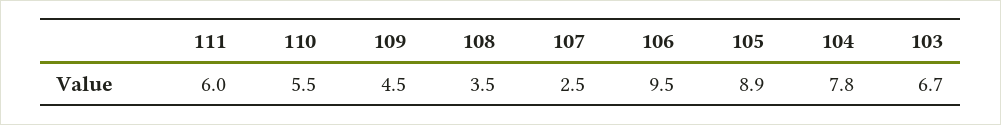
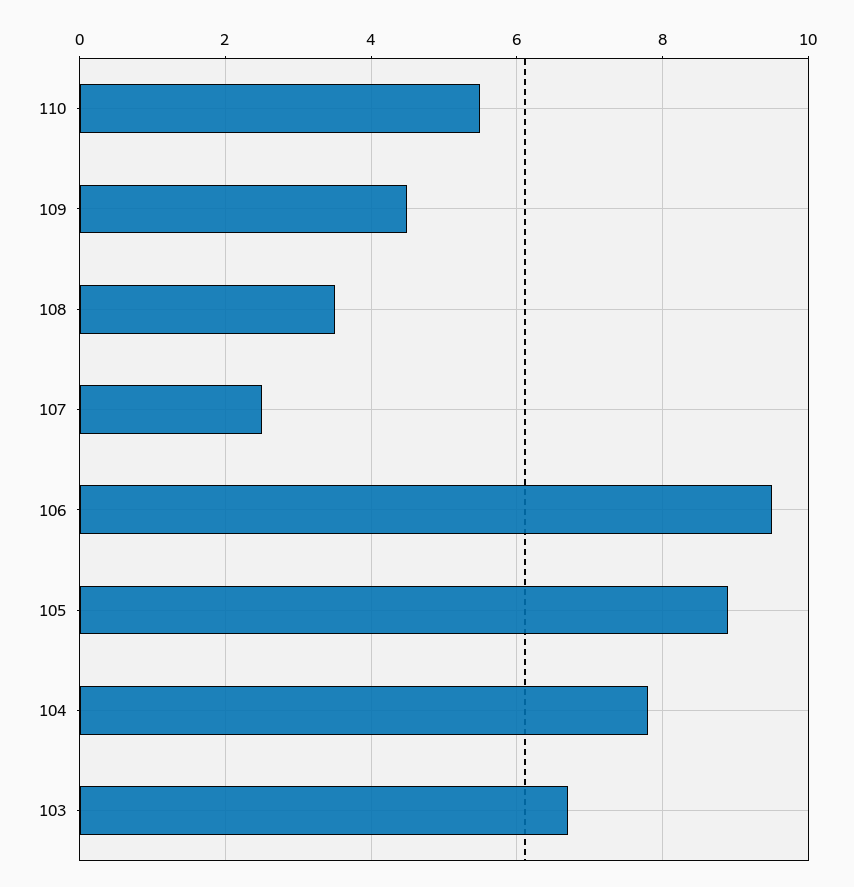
  {
-   "111": 6,
    "110": 5.5,
    "109": 4.5,
    "108": 3.5,
    "107": 2.5,
    "106": 9.5,
    "105": 8.9,
    "104": 7.8,
    "103": 6.7
  }

